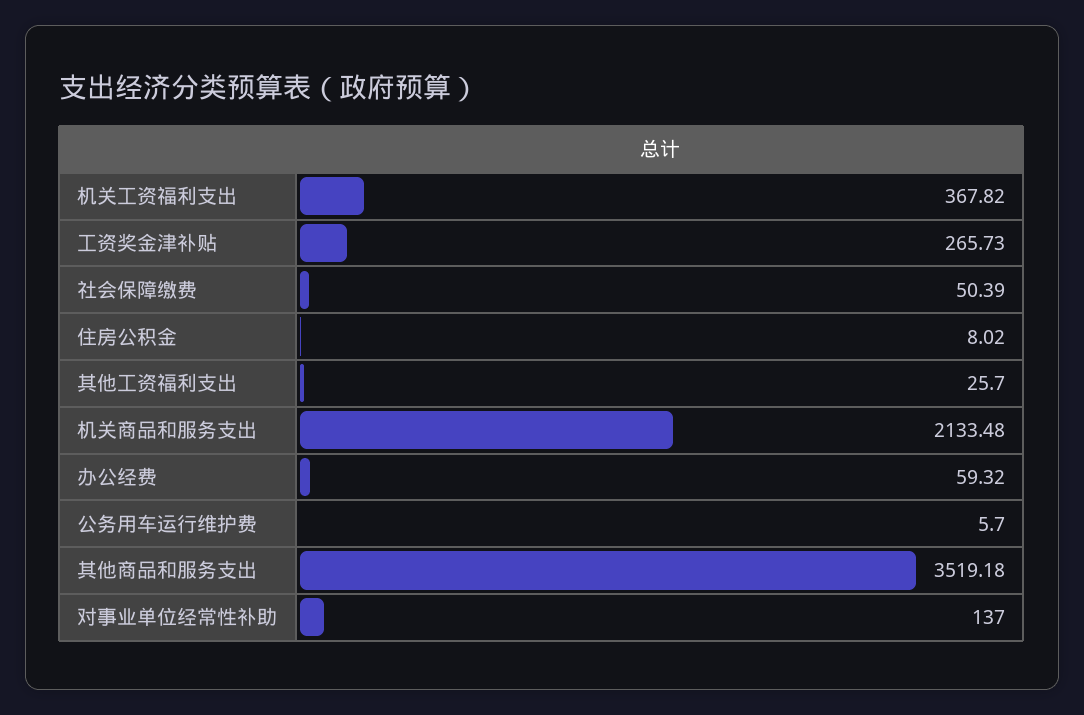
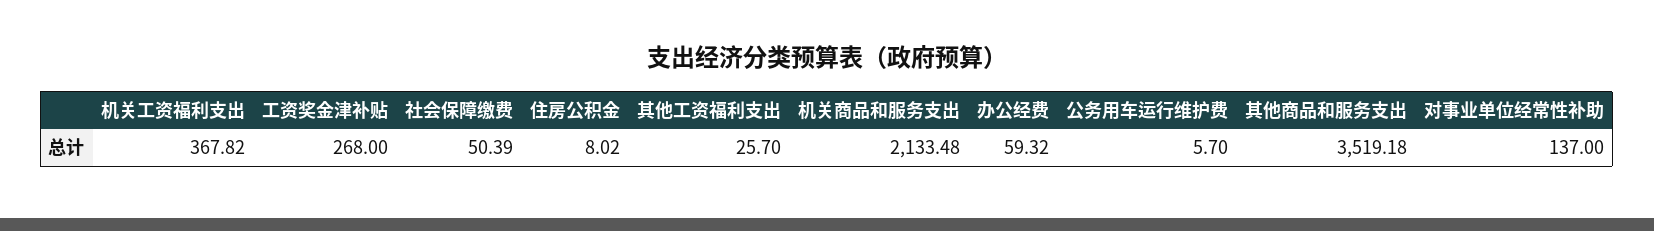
  {
    "机关工资福利支出": 367.82,
-   "工资奖金津补贴": 265.73,
+   "工资奖金津补贴": 268,
    "社会保障缴费": 50.39,
    "住房公积金": 8.02,
    "其他工资福利支出": 25.7,
    "机关商品和服务支出": 2133.48,
    "办公经费": 59.32,
    "公务用车运行维护费": 5.7,
    "其他商品和服务支出": 3519.18,
    "对事业单位经常性补助": 137
  }

